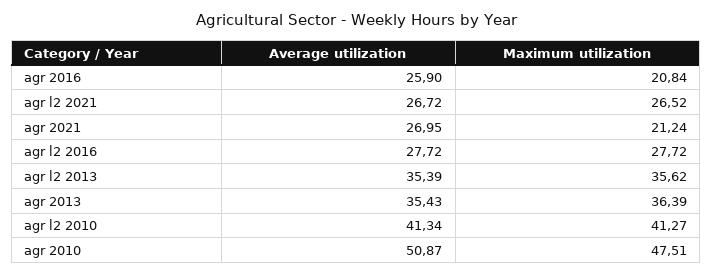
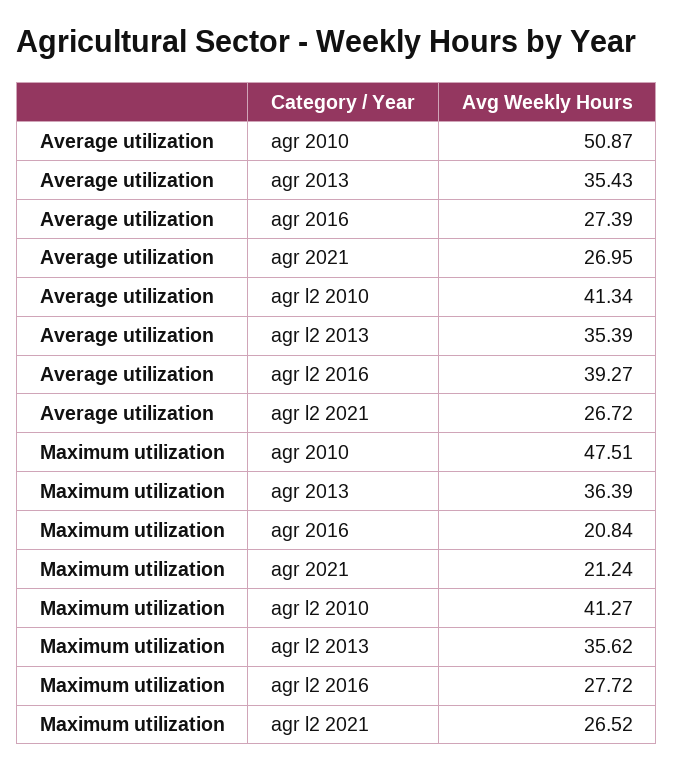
  {
    "Average utilization": {
-     "agr 2016": 25.9,
+     "agr 2016": 27.39,
      "agr l2 2021": 26.72,
      "agr 2021": 26.95,
-     "agr l2 2016": 27.72,
+     "agr l2 2016": 39.27,
      "agr l2 2013": 35.39,
      "agr 2013": 35.43,
      "agr l2 2010": 41.34,
      "agr 2010": 50.87
    },
    "Maximum utilization": {
      "agr 2016": 20.84,
      "agr l2 2021": 26.52,
      "agr 2021": 21.24,
      "agr l2 2016": 27.72,
      "agr l2 2013": 35.62,
      "agr 2013": 36.39,
      "agr l2 2010": 41.27,
      "agr 2010": 47.51
    }
  }

